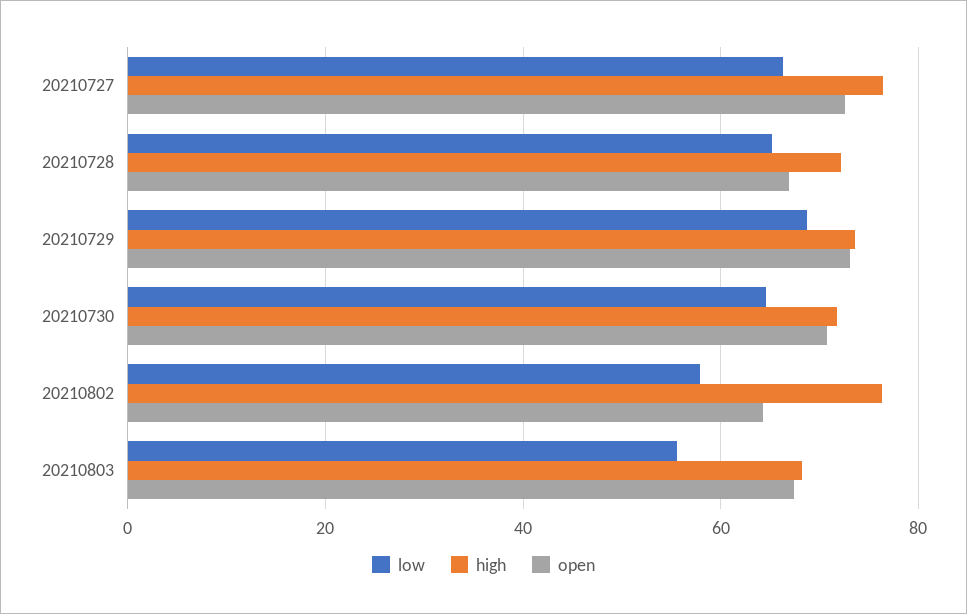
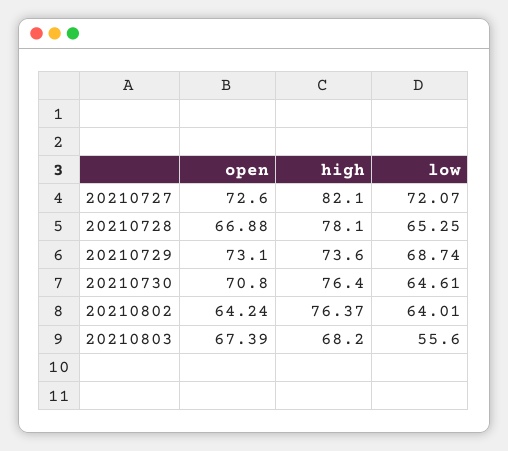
  {
    "low": {
-     "20210727": 66,
+     "20210727": 72.07,
      "20210728": 65.25,
      "20210729": 68.74,
      "20210730": 64.61,
-     "20210802": 58,
+     "20210802": 64.01,
      "20210803": 55.6
    },
    "high": {
-     "20210727": 76,
+     "20210727": 82.1,
-     "20210728": 72,
+     "20210728": 78.1,
      "20210729": 73.6,
-     "20210730": 72,
+     "20210730": 76.4,
      "20210802": 76.37,
      "20210803": 68.2
    },
    "open": {
      "20210727": 72.6,
      "20210728": 66.88,
      "20210729": 73.1,
      "20210730": 70.8,
      "20210802": 64.24,
      "20210803": 67.39
    }
  }

